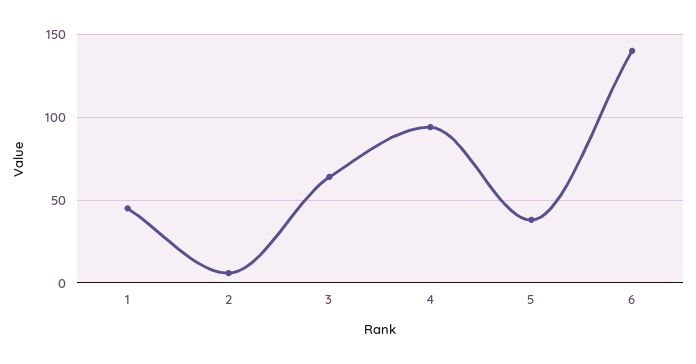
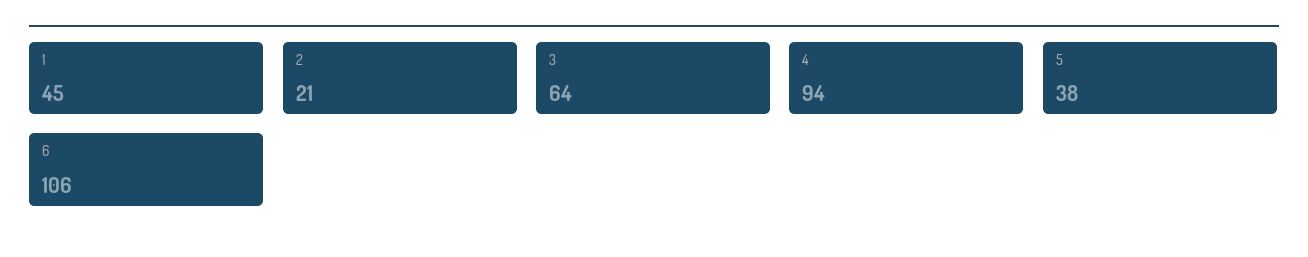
  {
    "1": 45,
-   "2": 5,
+   "2": 21,
    "3": 64,
    "4": 94,
    "5": 38,
-   "6": 140
+   "6": 106
  }

